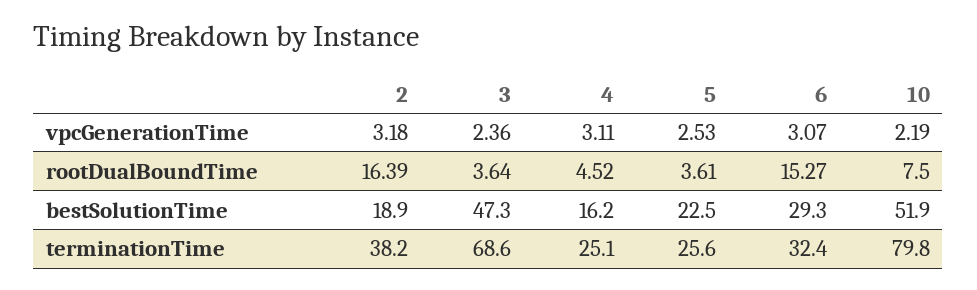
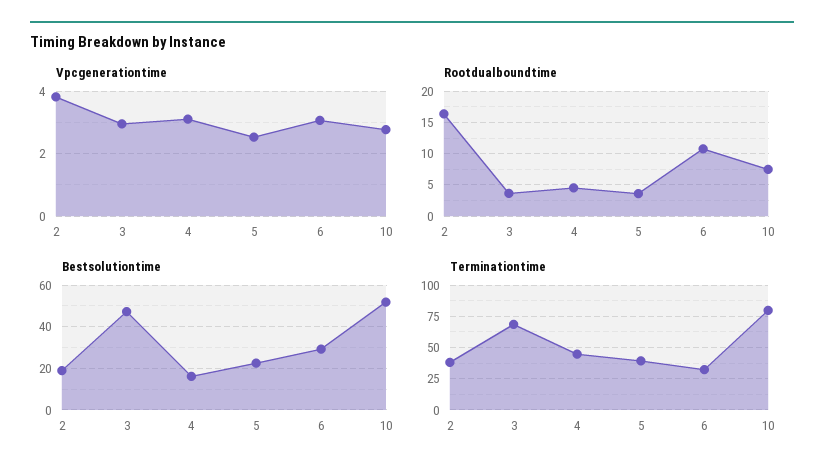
  {
    "vpcGenerationTime": {
-     "2": 3.18,
+     "2": 3.8,
-     "3": 2.36,
+     "3": 3,
      "4": 3.11,
      "5": 2.53,
      "6": 3.07,
-     "10": 2.19
+     "10": 2.8
    },
    "rootDualBoundTime": {
      "2": 16.39,
      "3": 3.64,
      "4": 4.52,
      "5": 3.61,
-     "6": 15.27,
+     "6": 11,
      "10": 7.5
    },
    "bestSolutionTime": {
      "2": 18.9,
      "3": 47.3,
      "4": 16.2,
      "5": 22.5,
      "6": 29.3,
      "10": 51.9
    },
    "terminationTime": {
      "2": 38.2,
      "3": 68.6,
-     "4": 25.1,
+     "4": 45,
-     "5": 25.6,
+     "5": 40,
      "6": 32.4,
      "10": 79.8
    }
  }

